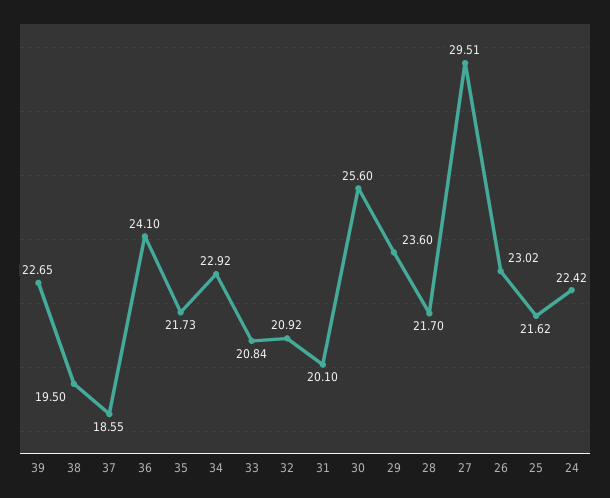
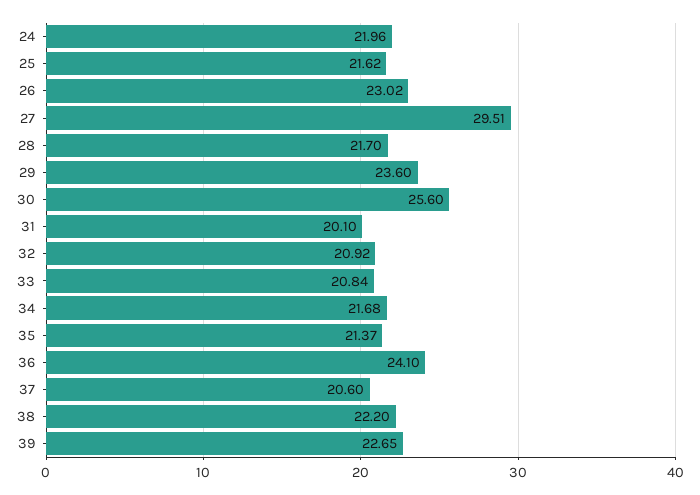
  {
    "39": 22.65,
-   "38": 19.5,
+   "38": 22.2,
-   "37": 18.55,
+   "37": 20.6,
    "36": 24.1,
-   "35": 21.73,
+   "35": 21.37,
-   "34": 22.92,
+   "34": 21.68,
    "33": 20.84,
    "32": 20.92,
    "31": 20.1,
    "30": 25.6,
    "29": 23.6,
    "28": 21.7,
    "27": 29.51,
    "26": 23.02,
    "25": 21.62,
-   "24": 22.42
+   "24": 21.96
  }

